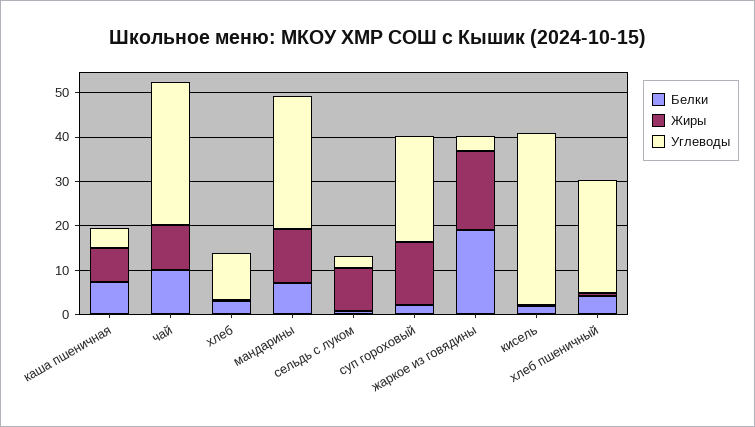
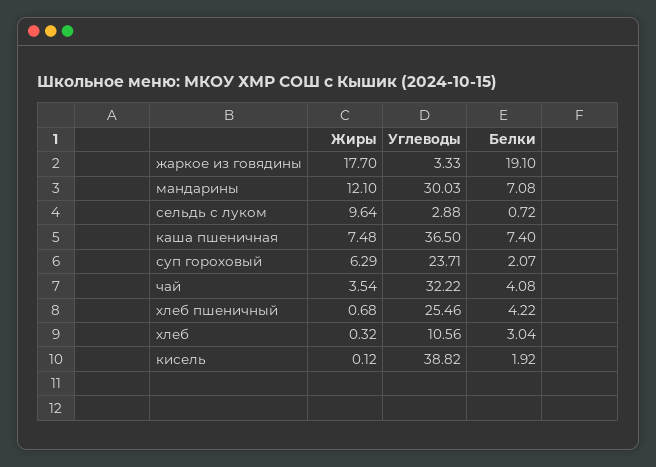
  {
    "Белки": {
      "каша пшеничная": 7.4,
-     "чай": 10,
+     "чай": 4.08,
      "хлеб": 3.04,
      "мандарины": 7.08,
      "сельдь с луком": 0.72,
      "суп гороховый": 2.07,
      "жаркое из говядины": 19.1,
      "кисель": 1.92,
      "хлеб пшеничный": 4.22
    },
    "Жиры": {
      "каша пшеничная": 7.48,
-     "чай": 10,
+     "чай": 3.54,
      "хлеб": 0.32,
      "мандарины": 12.1,
      "сельдь с луком": 9.64,
-     "суп гороховый": 14,
+     "суп гороховый": 6.29,
      "жаркое из говядины": 17.7,
      "кисель": 0.12,
      "хлеб пшеничный": 0.68
    },
    "Углеводы": {
-     "каша пшеничная": 4,
+     "каша пшеничная": 36.5,
      "чай": 32.22,
      "хлеб": 10.56,
      "мандарины": 30.03,
      "сельдь с луком": 2.88,
      "суп гороховый": 23.71,
      "жаркое из говядины": 3.33,
      "кисель": 38.82,
      "хлеб пшеничный": 25.46
    }
  }

